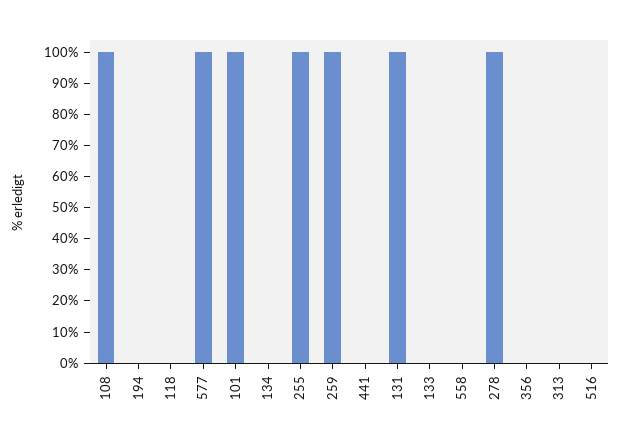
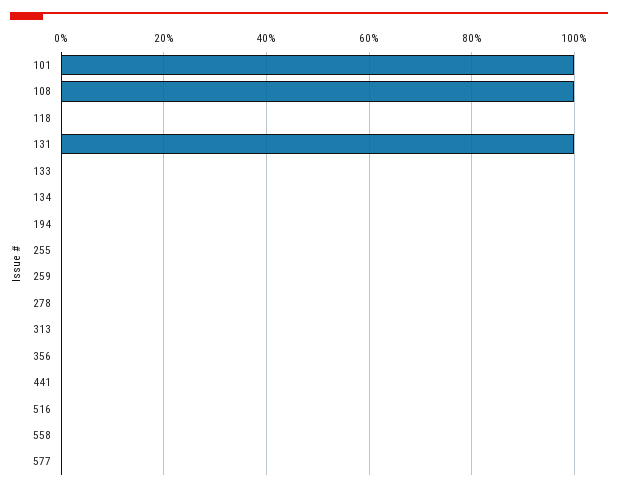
  {
    "108": 100,
    "194": 0,
    "118": 0,
-   "577": 100,
+   "577": 0,
    "101": 100,
    "134": 0,
-   "255": 100,
+   "255": 0,
-   "259": 100,
+   "259": 0,
    "441": 0,
    "131": 100,
    "133": 0,
    "558": 0,
-   "278": 100,
+   "278": 0,
    "356": 0,
    "313": 0,
    "516": 0
  }

